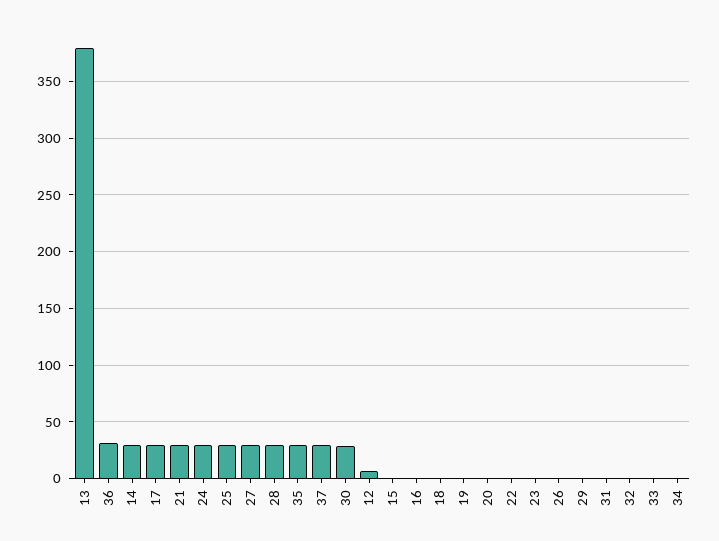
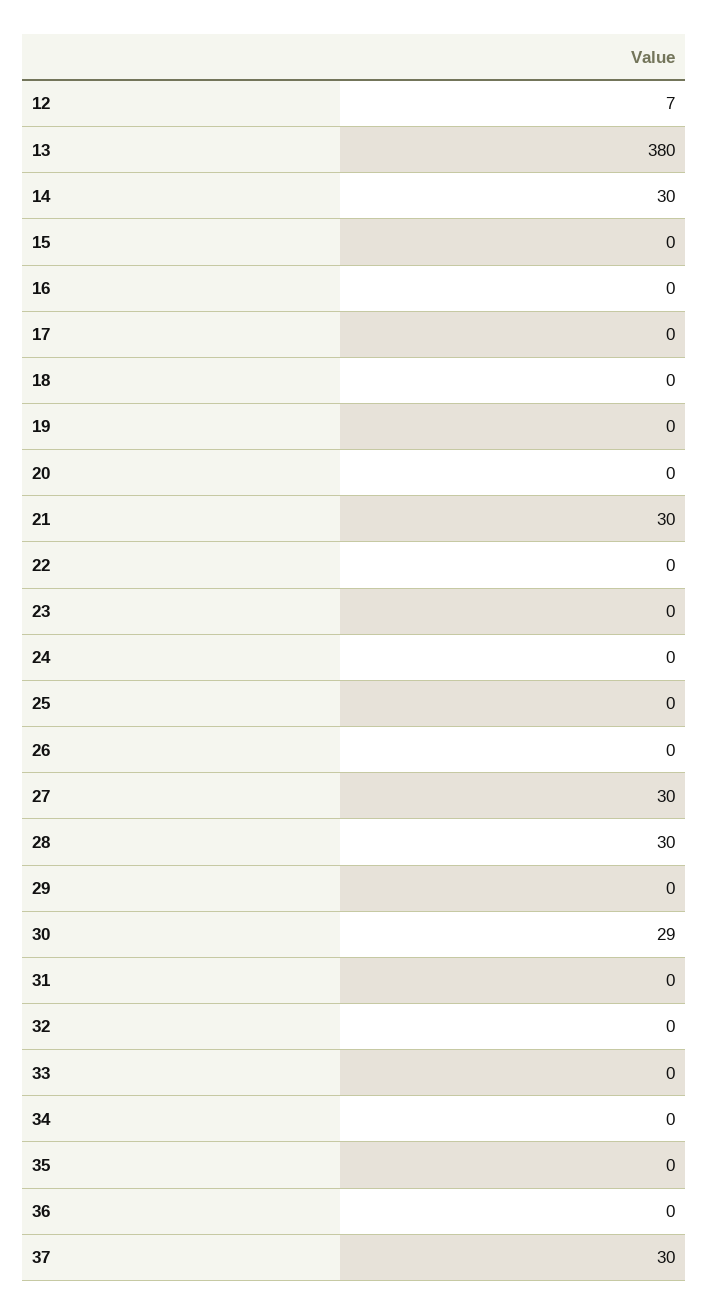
  {
    "13": 380,
-   "36": 30,
+   "36": 0,
    "14": 30,
-   "17": 30,
+   "17": 0,
    "21": 30,
-   "24": 30,
+   "24": 0,
-   "25": 30,
+   "25": 0,
    "27": 30,
    "28": 30,
-   "35": 30,
+   "35": 0,
    "37": 30,
    "30": 29,
    "12": 7,
    "15": 0,
    "16": 0,
    "18": 0,
    "19": 0,
    "20": 0,
    "22": 0,
    "23": 0,
    "26": 0,
    "29": 0,
    "31": 0,
    "32": 0,
    "33": 0,
    "34": 0
  }

